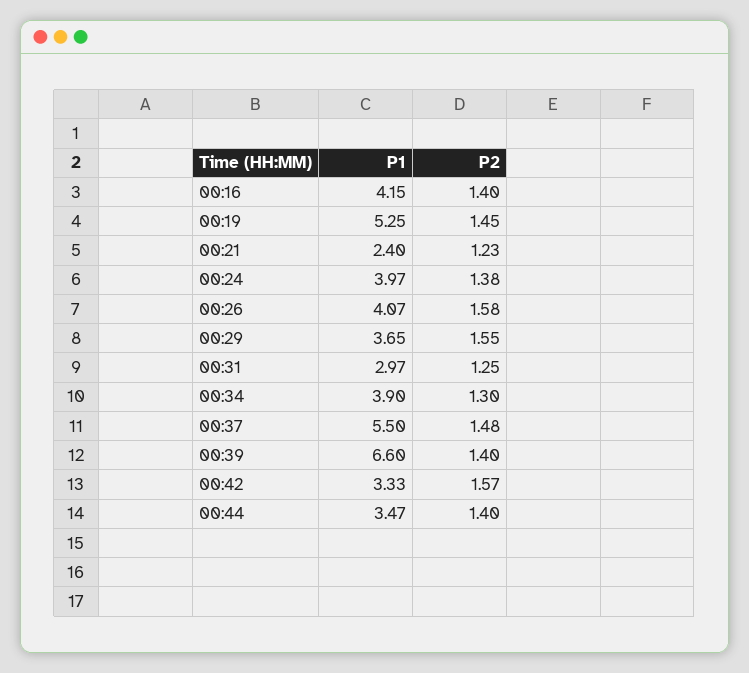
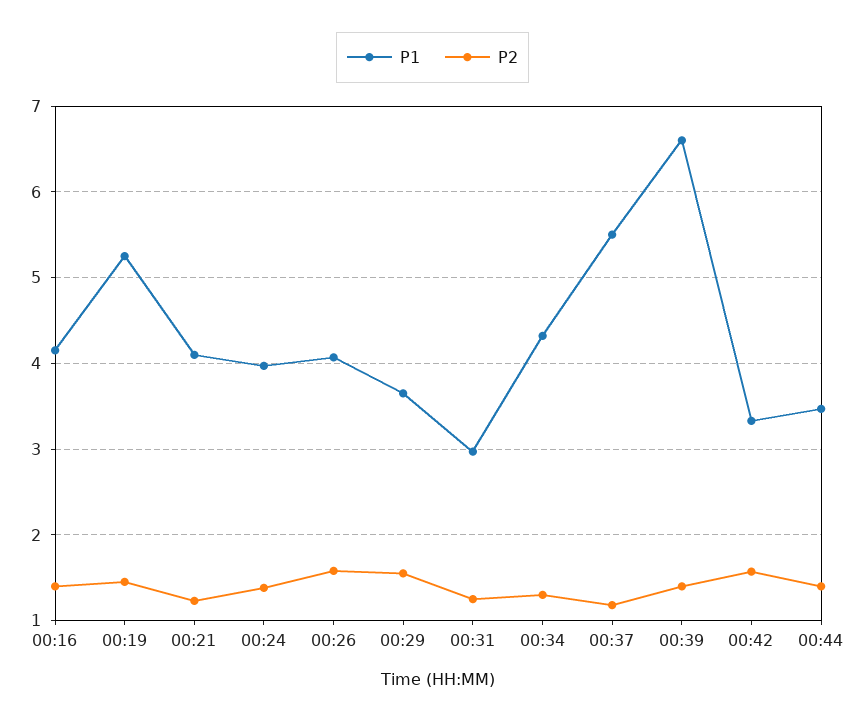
  {
    "P1": {
      "00:16": 4.15,
      "00:19": 5.25,
-     "00:21": 2.4,
+     "00:21": 4.1,
      "00:24": 3.97,
      "00:26": 4.07,
      "00:29": 3.65,
      "00:31": 2.97,
-     "00:34": 3.9,
+     "00:34": 4.3,
      "00:37": 5.5,
      "00:39": 6.6,
      "00:42": 3.33,
      "00:44": 3.47
    },
    "P2": {
      "00:16": 1.4,
      "00:19": 1.45,
      "00:21": 1.23,
      "00:24": 1.38,
      "00:26": 1.58,
      "00:29": 1.55,
      "00:31": 1.25,
      "00:34": 1.3,
-     "00:37": 1.48,
+     "00:37": 1.2,
      "00:39": 1.4,
      "00:42": 1.57,
      "00:44": 1.4
    }
  }

